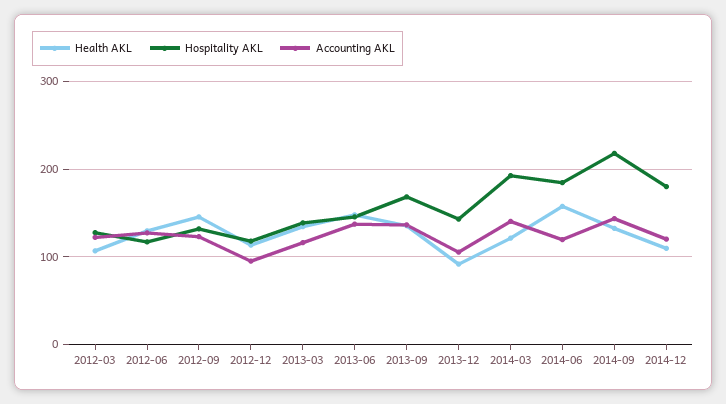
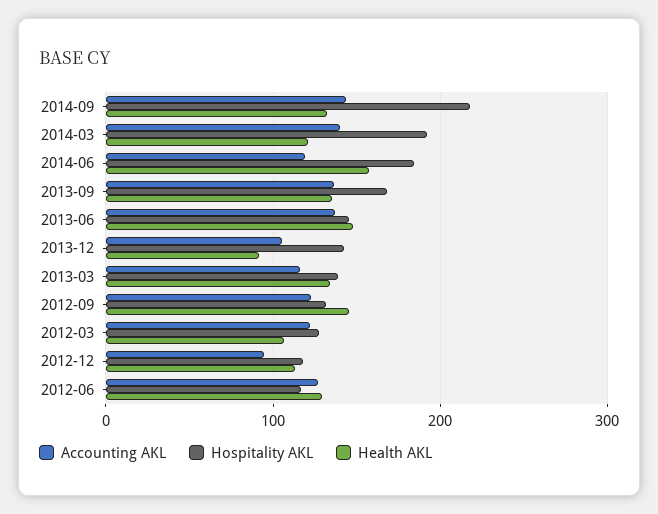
  {
    "Health AKL": {
      "2012-03": 110,
      "2012-06": 130,
      "2012-09": 150,
      "2012-12": 110,
      "2013-03": 130,
      "2013-06": 150,
      "2013-09": 140,
      "2013-12": 90,
      "2014-03": 120,
      "2014-06": 160,
-     "2014-09": 130,
+     "2014-09": 130
-     "2014-12": 110
    },
    "Hospitality AKL": {
      "2012-03": 130,
      "2012-06": 120,
      "2012-09": 130,
      "2012-12": 120,
      "2013-03": 140,
      "2013-06": 150,
      "2013-09": 170,
      "2013-12": 140,
      "2014-03": 190,
      "2014-06": 180,
-     "2014-09": 220,
+     "2014-09": 220
-     "2014-12": 180
    },
    "Accounting AKL": {
      "2012-03": 120,
      "2012-06": 130,
      "2012-09": 120,
      "2012-12": 90,
      "2013-03": 120,
      "2013-06": 140,
      "2013-09": 140,
      "2013-12": 110,
      "2014-03": 140,
      "2014-06": 120,
-     "2014-09": 140,
+     "2014-09": 140
-     "2014-12": 120
    }
  }

